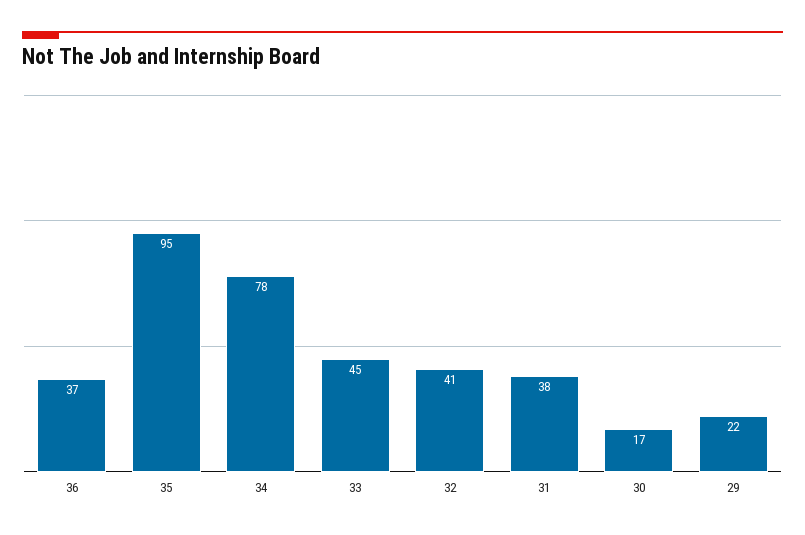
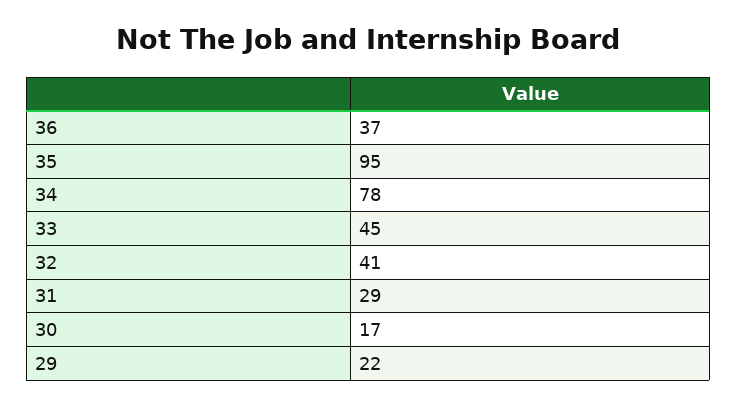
  {
    "36": 37,
    "35": 95,
    "34": 78,
    "33": 45,
    "32": 41,
-   "31": 38,
+   "31": 29,
    "30": 17,
    "29": 22
  }

